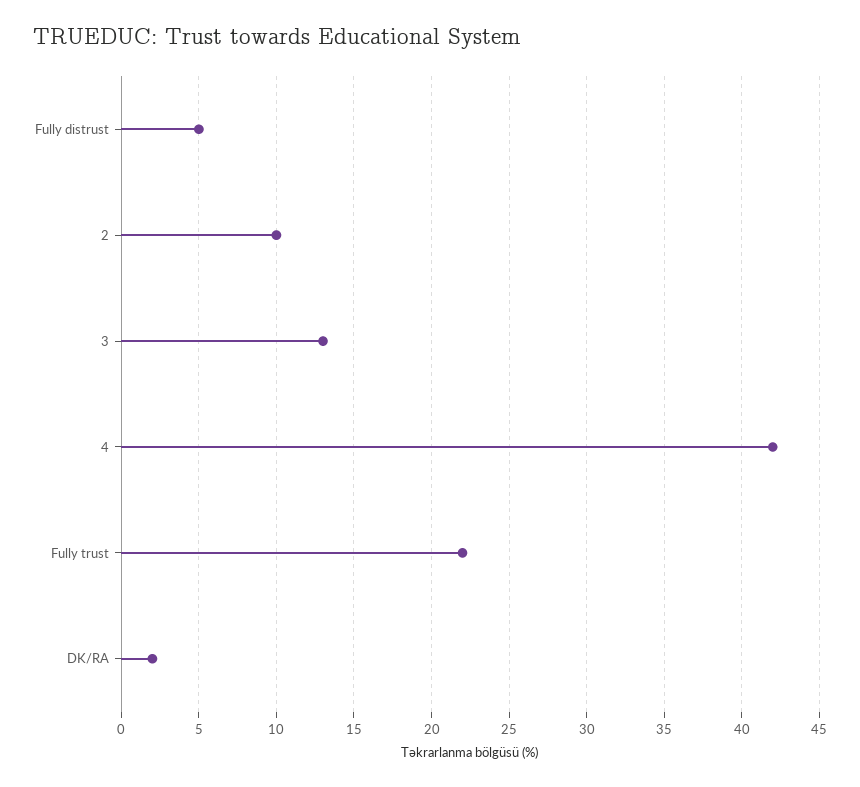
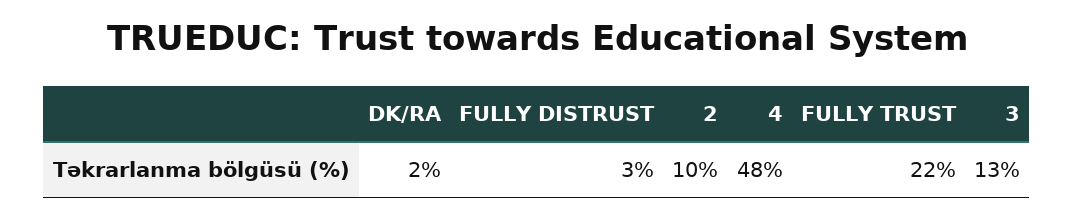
  {
-   "Fully distrust": 5,
+   "Fully distrust": 3,
    "2": 10,
    "3": 13,
-   "4": 42,
+   "4": 48,
    "Fully trust": 22,
    "DK/RA": 2
  }

